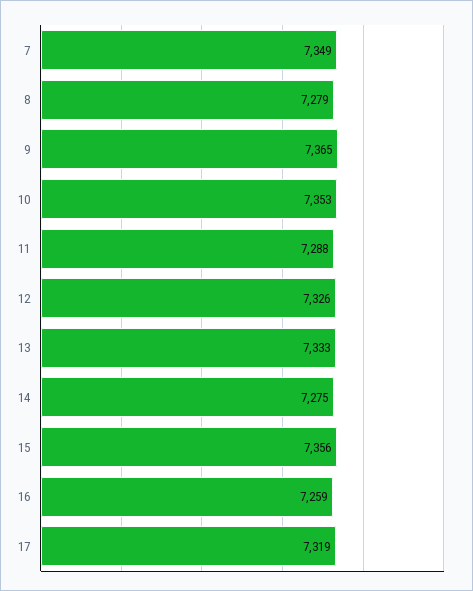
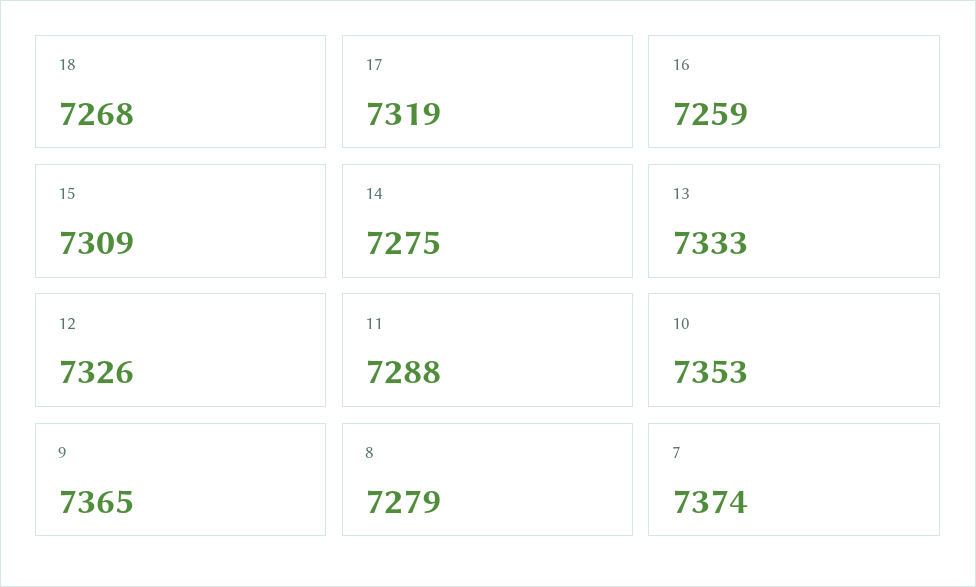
  {
-   "7": 7349,
+   "7": 7374,
    "8": 7279,
    "9": 7365,
    "10": 7353,
    "11": 7288,
    "12": 7326,
    "13": 7333,
    "14": 7275,
-   "15": 7356,
+   "15": 7309,
    "16": 7259,
-   "17": 7319
+   "17": 7319,
+   "18": 7268
  }

